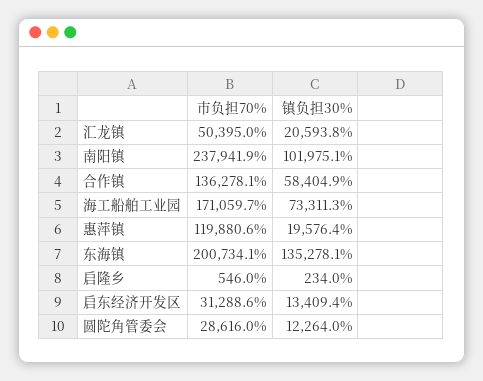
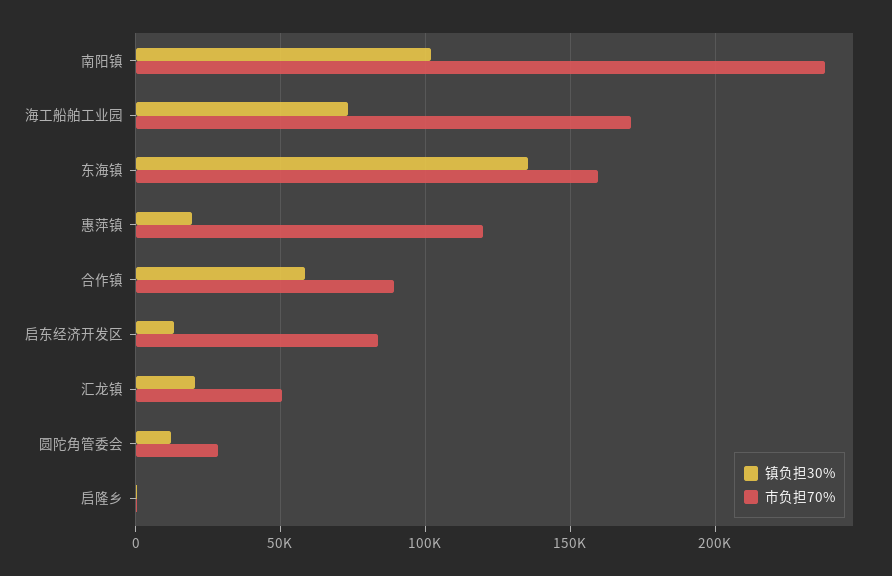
  {
    "市负担70%": {
      "汇龙镇": 50395,
      "南阳镇": 237941.9,
-     "合作镇": 136278.1,
+     "合作镇": 90000,
      "海工船舶工业园": 171059.7,
      "惠萍镇": 119880.6,
-     "东海镇": 200734.1,
+     "东海镇": 160000,
      "启隆乡": 546,
-     "启东经济开发区": 31288.6,
+     "启东经济开发区": 85000,
      "圆陀角管委会": 28616
    },
    "镇负担30%": {
      "汇龙镇": 20593.8,
      "南阳镇": 101975.1,
      "合作镇": 58404.9,
      "海工船舶工业园": 73311.3,
      "惠萍镇": 19576.4,
      "东海镇": 135278.1,
      "启隆乡": 234,
      "启东经济开发区": 13409.4,
      "圆陀角管委会": 12264
    }
  }

